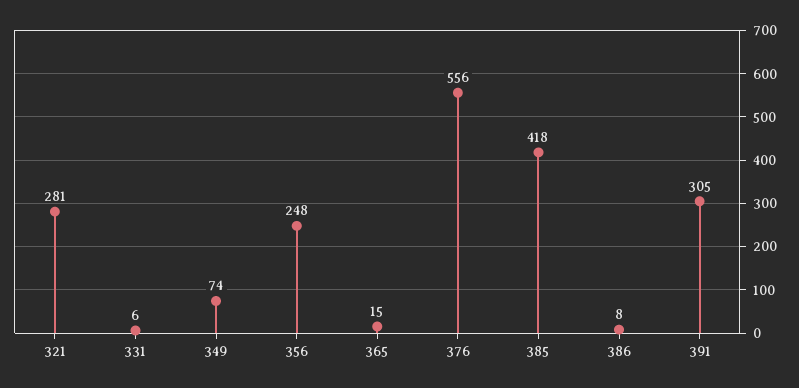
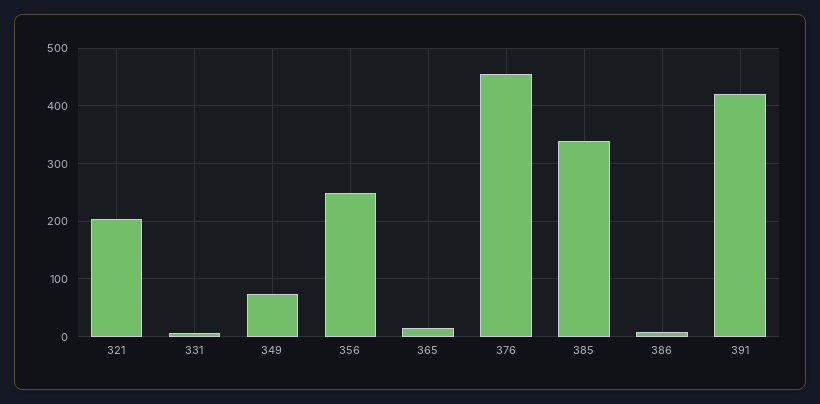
  {
-   "321": 281,
+   "321": 200,
    "331": 6,
    "349": 74,
    "356": 248,
    "365": 15,
-   "376": 556,
+   "376": 460,
-   "385": 418,
+   "385": 340,
    "386": 8,
-   "391": 305
+   "391": 420
  }

